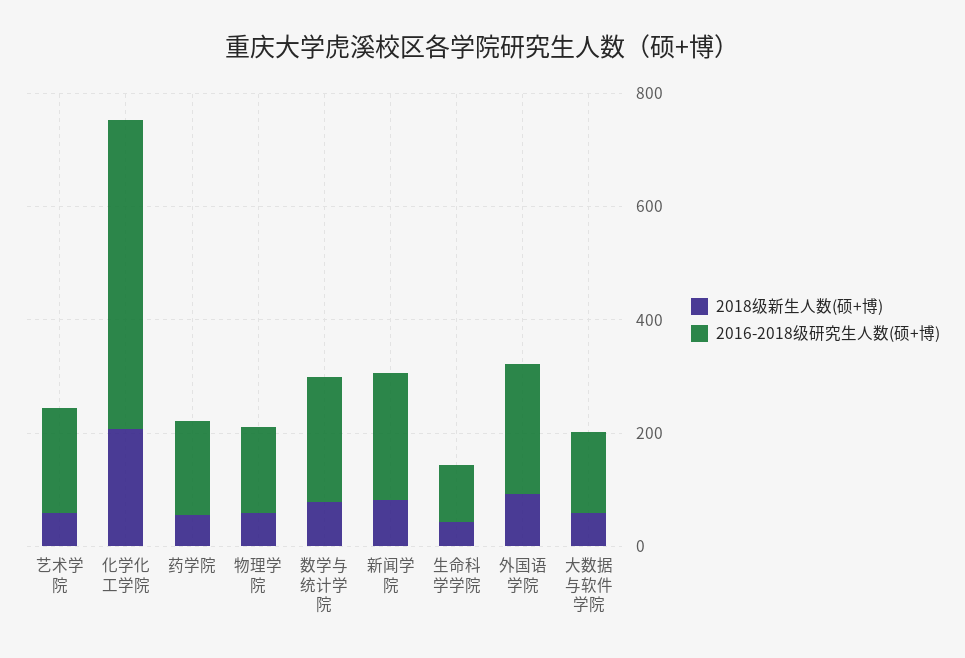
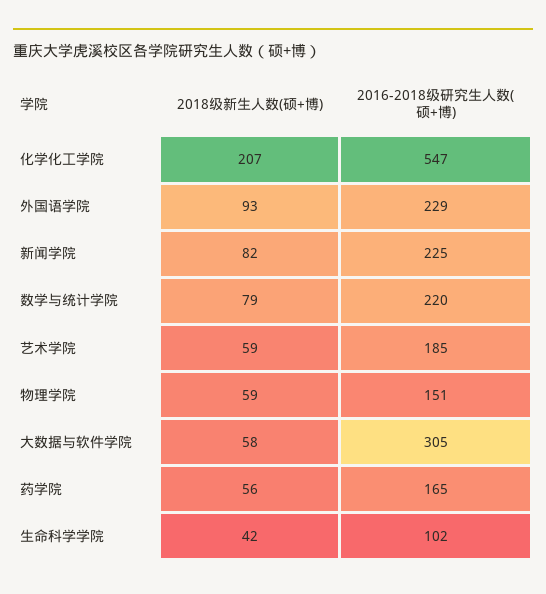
  {
    "2018级新生人数(硕+博)": {
      "艺术学院": 59,
      "化学化工学院": 207,
      "药学院": 56,
      "物理学院": 59,
      "数学与统计学院": 79,
      "新闻学院": 82,
      "生命科学学院": 42,
      "外国语学院": 93,
      "大数据与软件学院": 58
    },
    "2016-2018级研究生人数(硕+博)": {
      "艺术学院": 185,
      "化学化工学院": 547,
      "药学院": 165,
      "物理学院": 151,
      "数学与统计学院": 220,
      "新闻学院": 225,
      "生命科学学院": 102,
      "外国语学院": 229,
-     "大数据与软件学院": 150
+     "大数据与软件学院": 305
    }
  }

